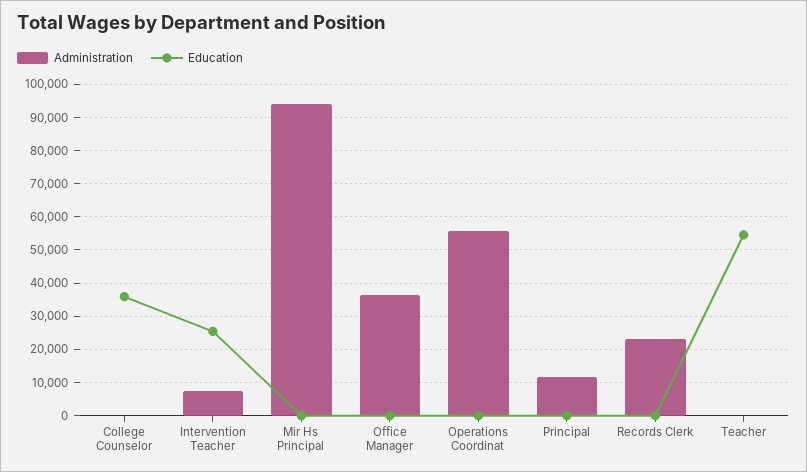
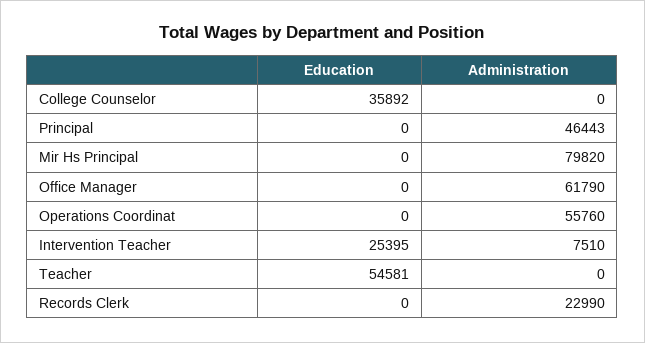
  {
    "Administration": {
      "College Counselor": 0,
      "Intervention Teacher": 7510,
-     "Mir Hs Principal": 94000,
+     "Mir Hs Principal": 79820,
-     "Office Manager": 36000,
+     "Office Manager": 61790,
      "Operations Coordinat": 55760,
-     "Principal": 12000,
+     "Principal": 46443,
      "Records Clerk": 22990,
      "Teacher": 0
    },
    "Education": {
      "College Counselor": 35892,
      "Intervention Teacher": 25395,
      "Mir Hs Principal": 0,
      "Office Manager": 0,
      "Operations Coordinat": 0,
      "Principal": 0,
      "Records Clerk": 0,
      "Teacher": 54581
    }
  }

